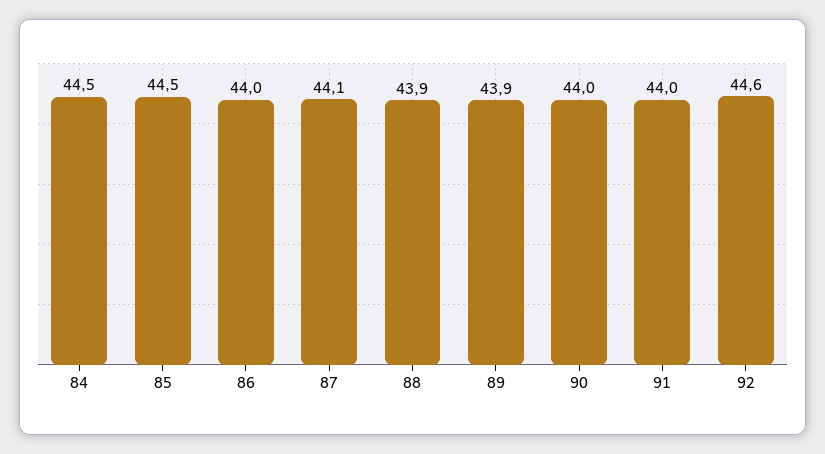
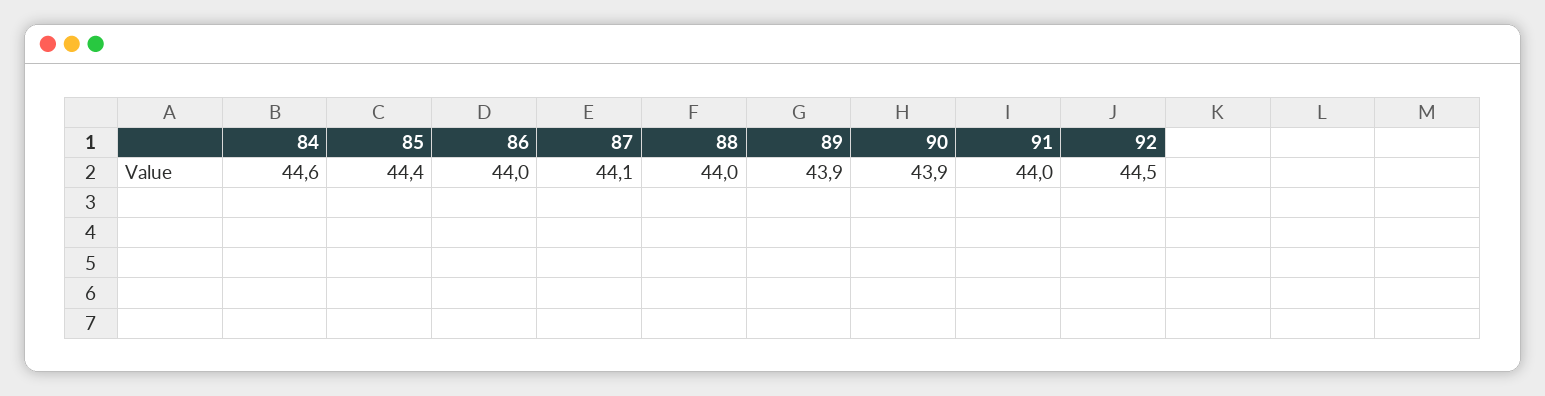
  {
-   "84": 44.5,
+   "84": 44.6,
-   "85": 44.5,
+   "85": 44.4,
    "86": 44,
    "87": 44.1,
-   "88": 43.9,
+   "88": 44,
    "89": 43.9,
-   "90": 44,
+   "90": 43.9,
    "91": 44,
-   "92": 44.6
+   "92": 44.5
  }

